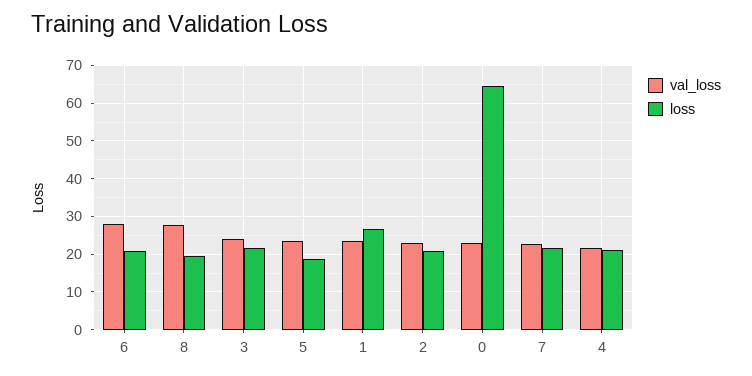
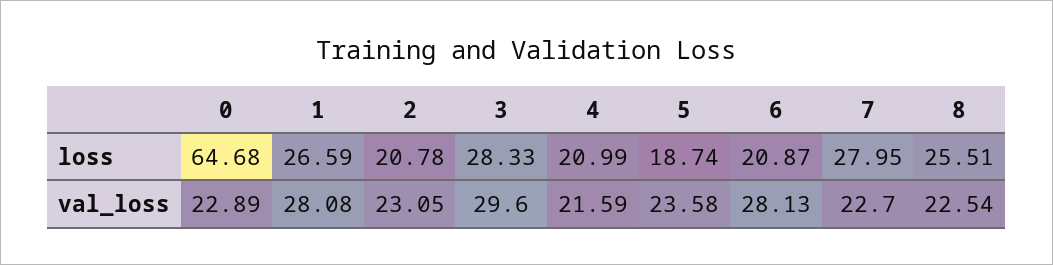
  {
    "val_loss": {
      "6": 28.13,
-     "8": 28,
+     "8": 22.54,
-     "3": 24,
+     "3": 29.6,
      "5": 23.58,
-     "1": 24,
+     "1": 28.08,
      "2": 23.05,
      "0": 22.89,
      "7": 22.7,
      "4": 21.59
    },
    "loss": {
      "6": 20.87,
-     "8": 20,
+     "8": 25.51,
-     "3": 22,
+     "3": 28.33,
      "5": 18.74,
      "1": 26.59,
      "2": 20.78,
      "0": 64.68,
-     "7": 22,
+     "7": 27.95,
      "4": 20.99
    }
  }

